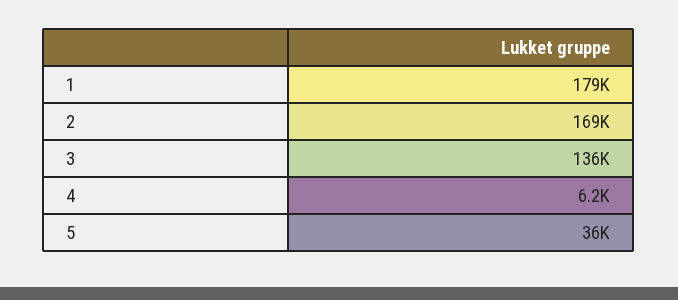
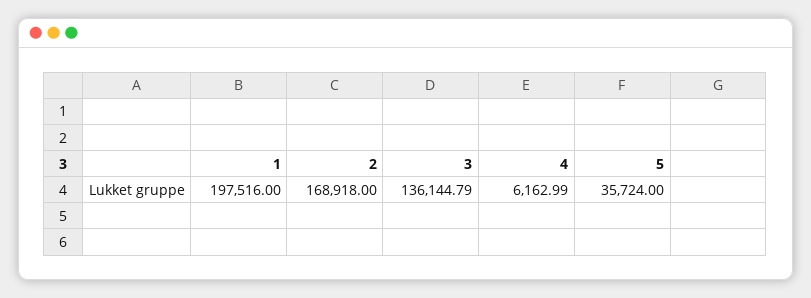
  {
-   "1": 179000,
+   "1": 197516,
    "2": 168918,
    "3": 136144.79,
    "4": 6162.99,
    "5": 35724
  }

